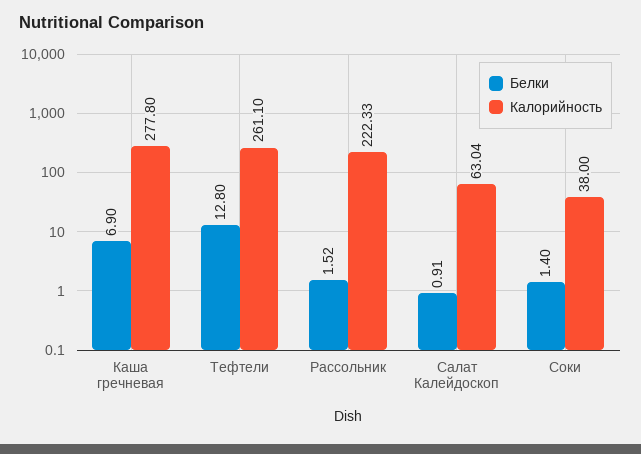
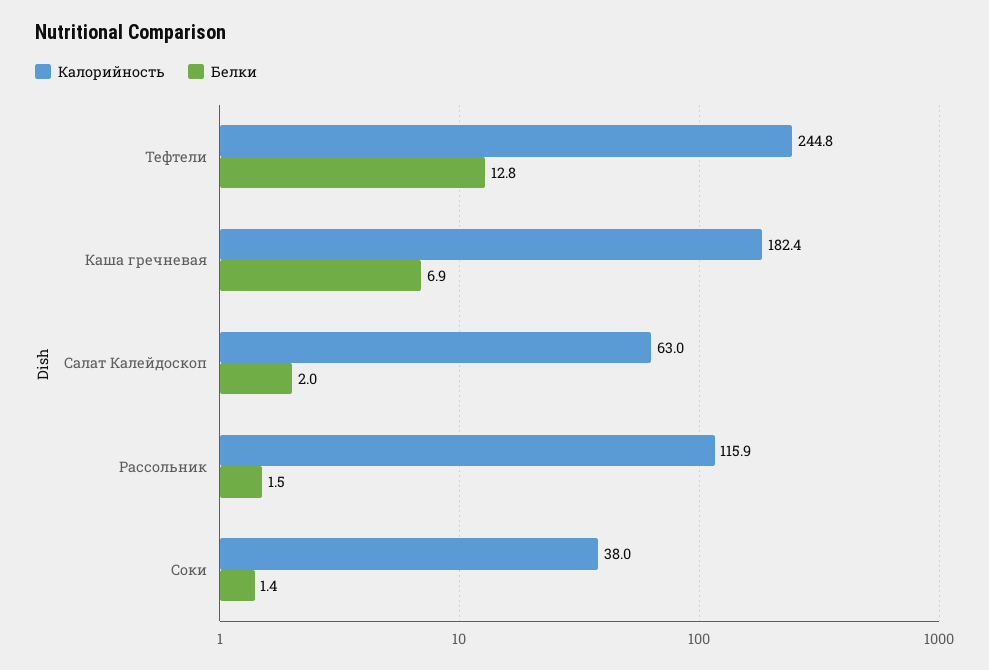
  {
    "Белки": {
      "Каша гречневая": 6.9,
      "Тефтели": 12.8,
      "Рассольник": 1.52,
-     "Салат Калейдоскоп": 0.91,
+     "Салат Калейдоскоп": 2,
      "Соки": 1.4
    },
    "Калорийность": {
-     "Каша гречневая": 277.8,
+     "Каша гречневая": 182.4,
-     "Тефтели": 261.1,
+     "Тефтели": 244.8,
-     "Рассольник": 222.33,
+     "Рассольник": 115.9,
      "Салат Калейдоскоп": 63.04,
      "Соки": 38
    }
  }

